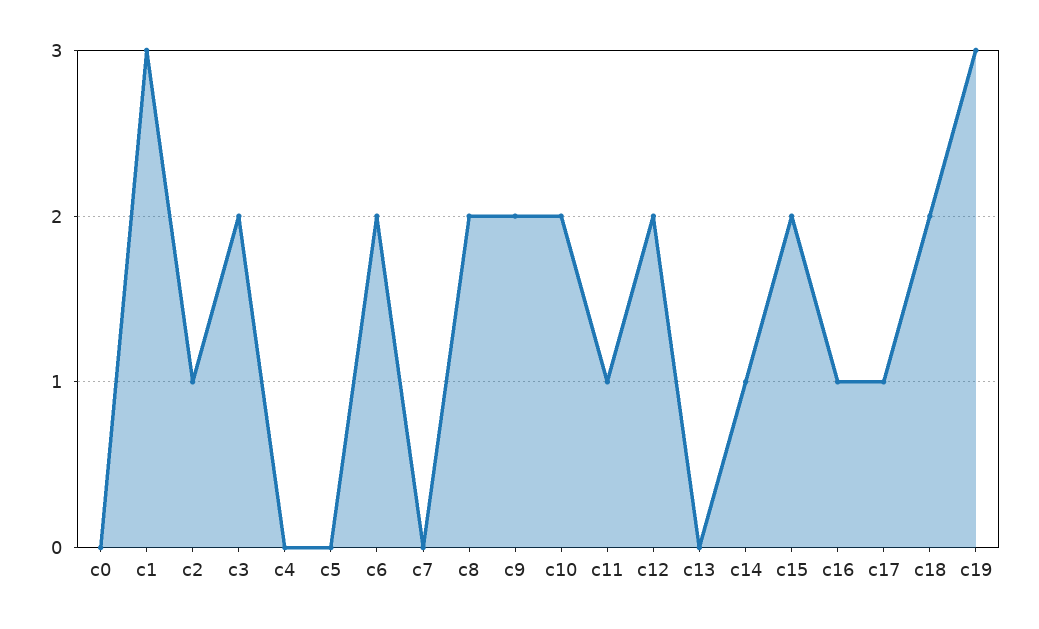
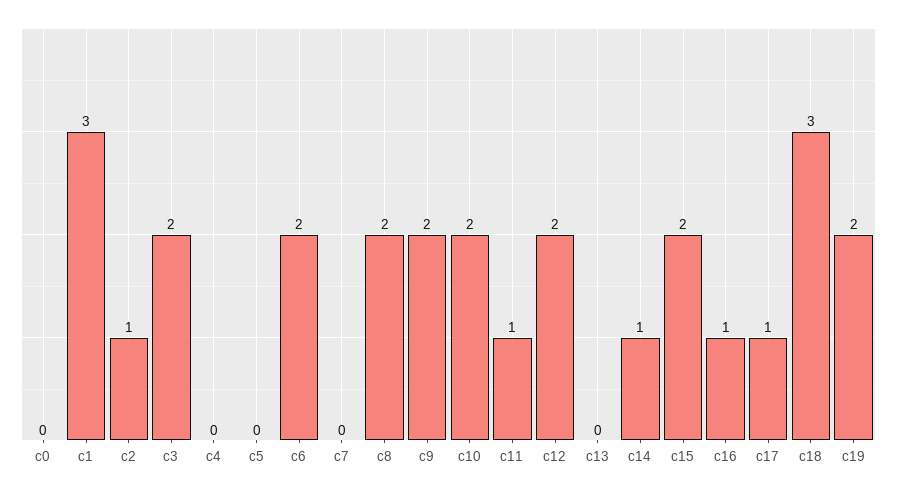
  {
    "c0": 0,
    "c1": 3,
    "c2": 1,
    "c3": 2,
    "c4": 0,
    "c5": 0,
    "c6": 2,
    "c7": 0,
    "c8": 2,
    "c9": 2,
    "c10": 2,
    "c11": 1,
    "c12": 2,
    "c13": 0,
    "c14": 1,
    "c15": 2,
    "c16": 1,
    "c17": 1,
-   "c18": 2,
+   "c18": 3,
-   "c19": 3
+   "c19": 2
  }

